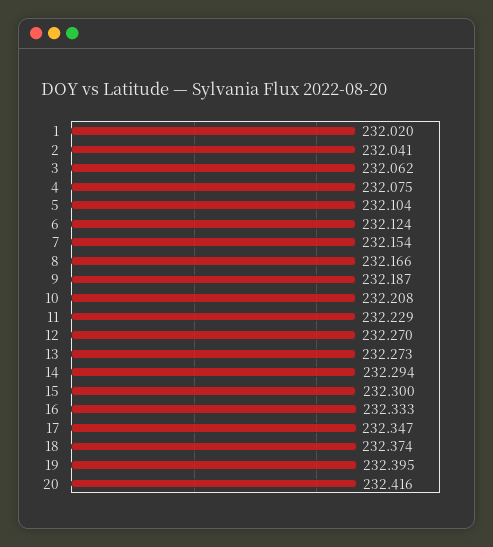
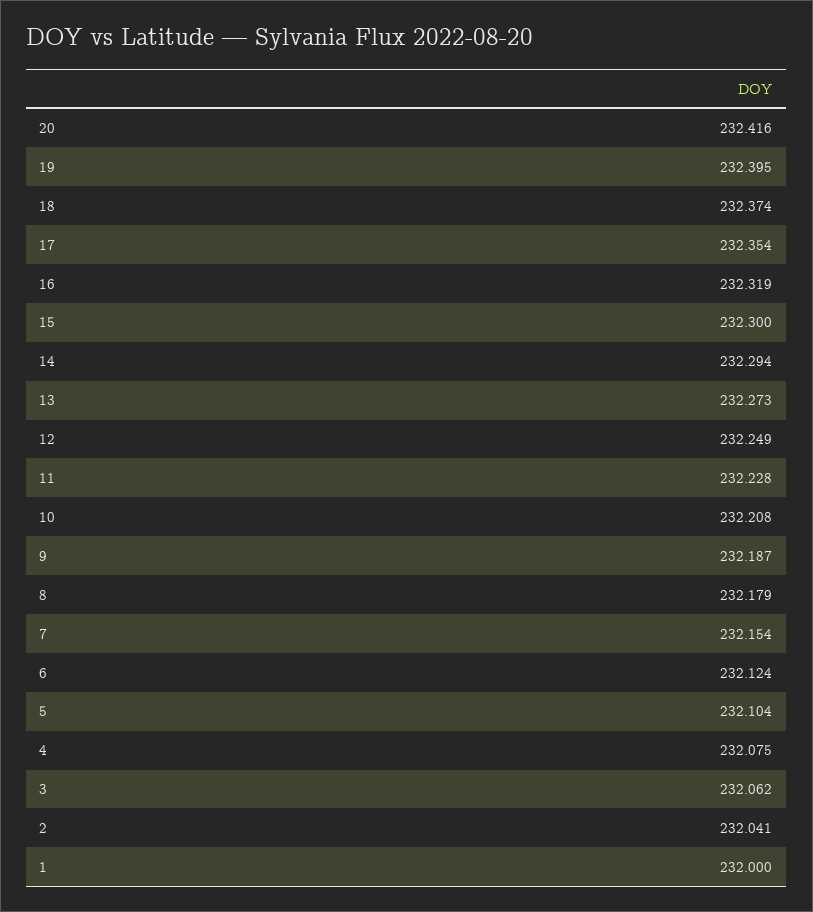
  {
-   "1": 232.02,
+   "1": 232,
    "2": 232.041,
    "3": 232.062,
    "4": 232.075,
    "5": 232.104,
    "6": 232.124,
    "7": 232.154,
-   "8": 232.166,
+   "8": 232.179,
    "9": 232.187,
    "10": 232.208,
-   "11": 232.229,
+   "11": 232.228,
-   "12": 232.27,
+   "12": 232.249,
    "13": 232.273,
    "14": 232.294,
    "15": 232.3,
-   "16": 232.333,
+   "16": 232.319,
-   "17": 232.347,
+   "17": 232.354,
    "18": 232.374,
    "19": 232.395,
    "20": 232.416
  }

